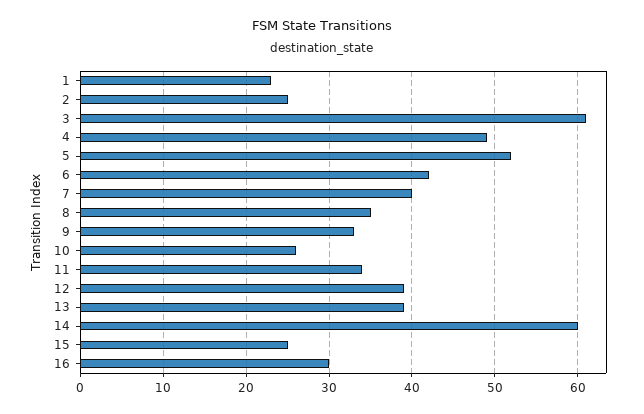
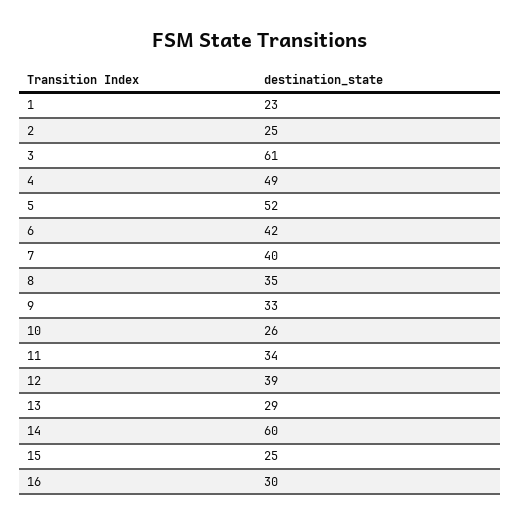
  {
    "1": 23,
    "2": 25,
    "3": 61,
    "4": 49,
    "5": 52,
    "6": 42,
    "7": 40,
    "8": 35,
    "9": 33,
    "10": 26,
    "11": 34,
    "12": 39,
-   "13": 39,
+   "13": 29,
    "14": 60,
    "15": 25,
    "16": 30
  }

